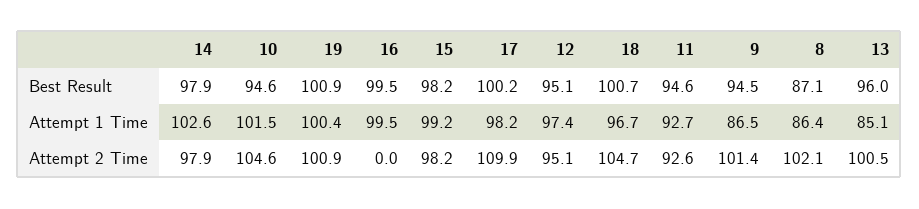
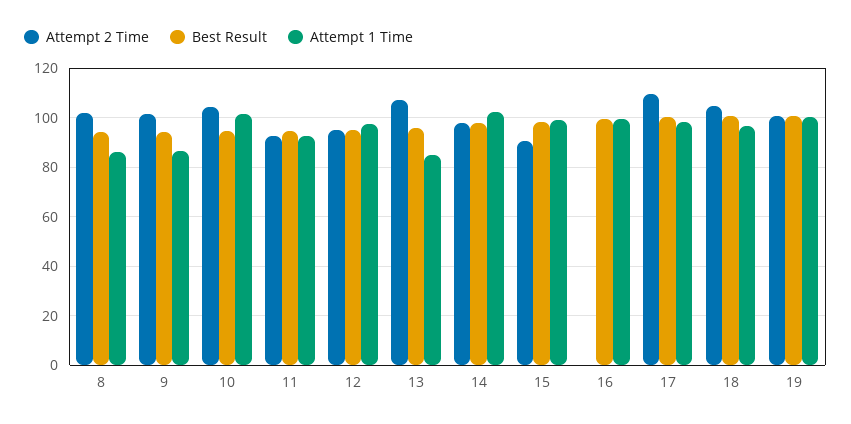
  {
    "Best Result": {
      "14": 97.9,
      "10": 94.6,
      "19": 100.9,
      "16": 99.5,
      "15": 98.2,
      "17": 100.2,
      "12": 95.1,
      "18": 100.7,
      "11": 94.6,
      "9": 94.5,
-     "8": 87.1,
+     "8": 95,
      "13": 96
    },
    "Attempt 1 Time": {
      "14": 102.6,
      "10": 101.5,
      "19": 100.4,
      "16": 99.5,
      "15": 99.2,
      "17": 98.2,
      "12": 97.4,
      "18": 96.7,
      "11": 92.7,
      "9": 86.5,
      "8": 86.4,
      "13": 85.1
    },
    "Attempt 2 Time": {
      "14": 97.9,
      "10": 104.6,
      "19": 100.9,
      "16": 0,
-     "15": 98.2,
+     "15": 90,
      "17": 109.9,
      "12": 95.1,
      "18": 104.7,
      "11": 92.6,
      "9": 101.4,
      "8": 102.1,
-     "13": 100.5
+     "13": 107.5
    }
  }

